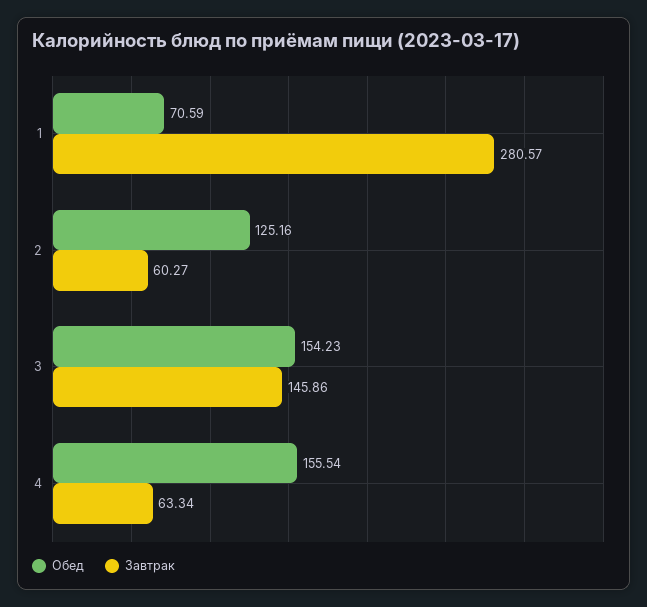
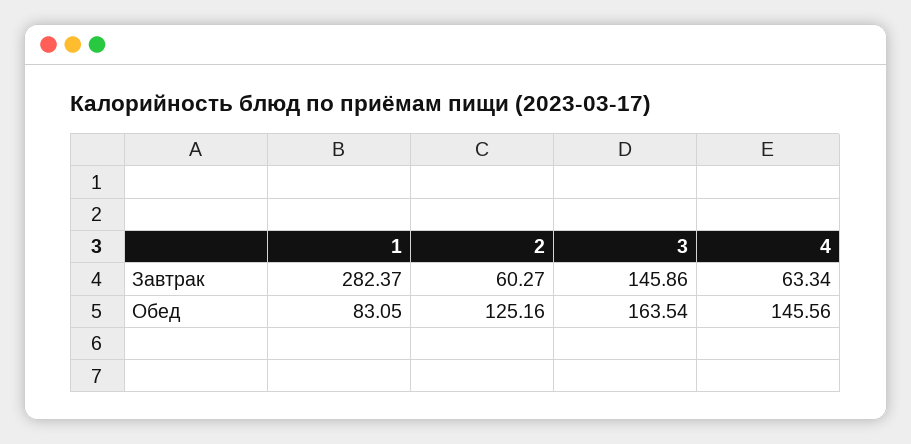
  {
    "Обед": {
-     "1": 70.59,
+     "1": 83.05,
      "2": 125.16,
-     "3": 154.23,
+     "3": 163.54,
-     "4": 155.54
+     "4": 145.56
    },
    "Завтрак": {
-     "1": 280.57,
+     "1": 282.37,
      "2": 60.27,
      "3": 145.86,
      "4": 63.34
    }
  }

